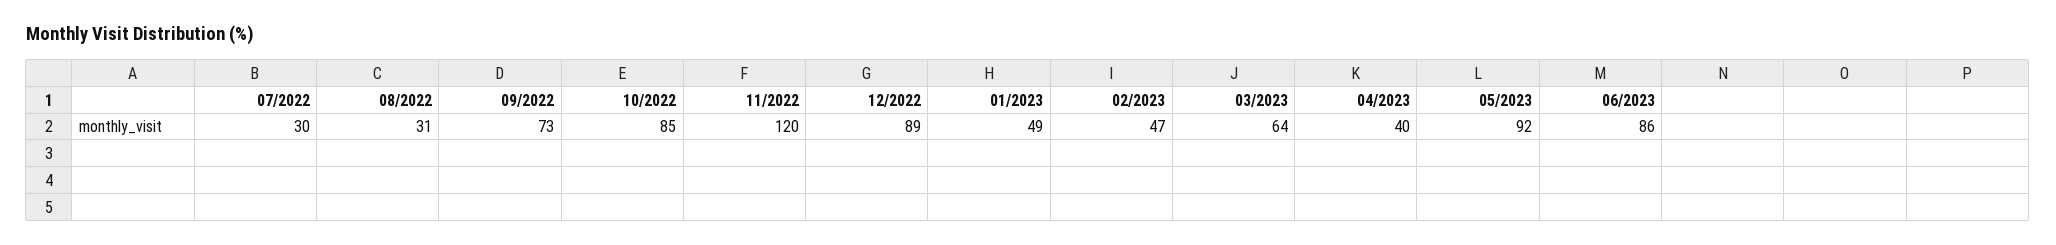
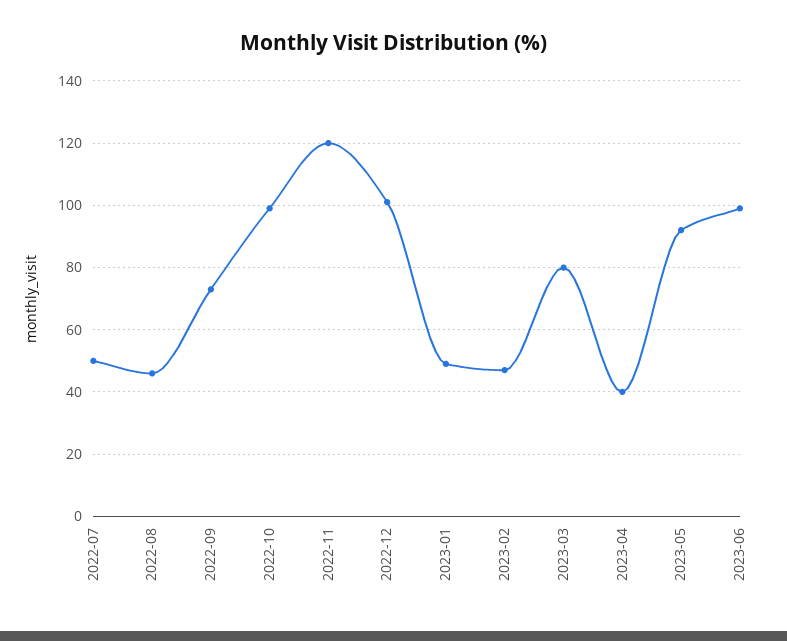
  {
-   "07/2022": 30,
+   "07/2022": 50,
-   "08/2022": 31,
+   "08/2022": 45,
    "09/2022": 73,
-   "10/2022": 85,
+   "10/2022": 100,
    "11/2022": 120,
-   "12/2022": 89,
+   "12/2022": 100,
    "01/2023": 49,
    "02/2023": 47,
-   "03/2023": 64,
+   "03/2023": 80,
    "04/2023": 40,
    "05/2023": 92,
-   "06/2023": 86
+   "06/2023": 100
  }

